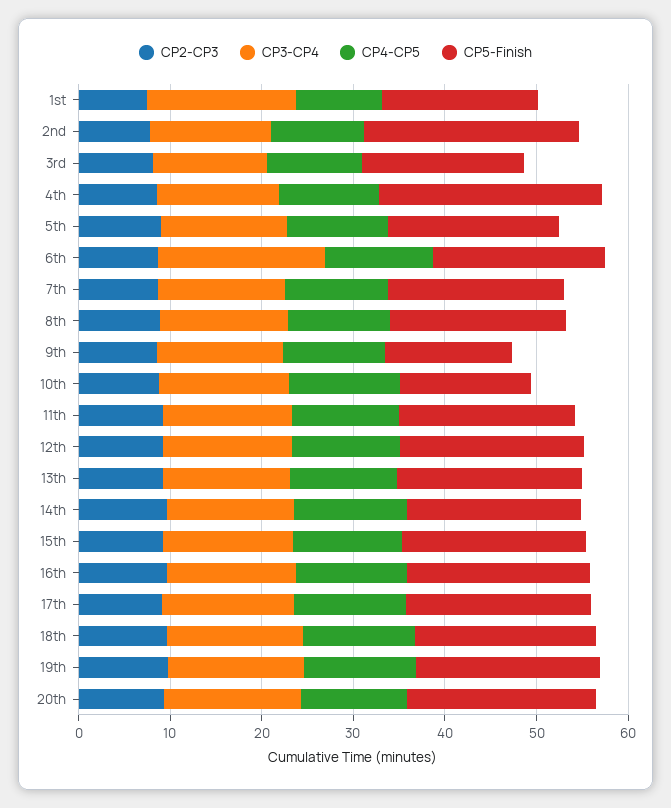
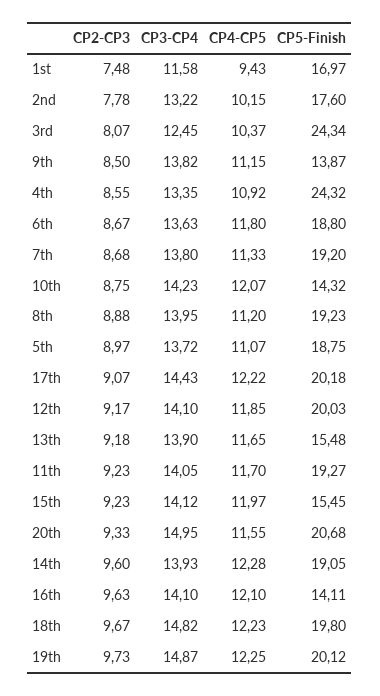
  {
    "CP2-CP3": {
      "1st": 7.48,
      "2nd": 7.78,
      "3rd": 8.07,
      "4th": 8.55,
      "5th": 8.97,
      "6th": 8.67,
      "7th": 8.68,
      "8th": 8.88,
      "9th": 8.5,
      "10th": 8.75,
      "11th": 9.23,
      "12th": 9.17,
      "13th": 9.18,
      "14th": 9.6,
      "15th": 9.23,
      "16th": 9.63,
      "17th": 9.07,
      "18th": 9.67,
      "19th": 9.73,
      "20th": 9.33
    },
    "CP3-CP4": {
-     "1st": 16,
+     "1st": 11.58,
      "2nd": 13.22,
      "3rd": 12.45,
      "4th": 13.35,
      "5th": 13.72,
-     "6th": 18,
+     "6th": 13.63,
      "7th": 13.8,
      "8th": 13.95,
      "9th": 13.82,
      "10th": 14.23,
      "11th": 14.05,
      "12th": 14.1,
      "13th": 13.9,
      "14th": 13.93,
      "15th": 14.12,
      "16th": 14.1,
      "17th": 14.43,
      "18th": 14.82,
      "19th": 14.87,
      "20th": 14.95
    },
    "CP4-CP5": {
      "1st": 9.43,
      "2nd": 10.15,
      "3rd": 10.37,
      "4th": 10.92,
      "5th": 11.07,
      "6th": 11.8,
      "7th": 11.33,
      "8th": 11.2,
      "9th": 11.15,
      "10th": 12.07,
      "11th": 11.7,
      "12th": 11.85,
      "13th": 11.65,
      "14th": 12.28,
      "15th": 11.97,
      "16th": 12.1,
      "17th": 12.22,
      "18th": 12.23,
      "19th": 12.25,
      "20th": 11.55
    },
    "CP5-Finish": {
      "1st": 16.97,
-     "2nd": 24,
+     "2nd": 17.6,
-     "3rd": 18,
+     "3rd": 24.34,
      "4th": 24.32,
      "5th": 18.75,
      "6th": 18.8,
      "7th": 19.2,
      "8th": 19.23,
      "9th": 13.87,
      "10th": 14.32,
      "11th": 19.27,
      "12th": 20.03,
-     "13th": 20,
+     "13th": 15.48,
      "14th": 19.05,
-     "15th": 20,
+     "15th": 15.45,
-     "16th": 20,
+     "16th": 14.11,
      "17th": 20.18,
      "18th": 19.8,
      "19th": 20.12,
      "20th": 20.68
    }
  }

